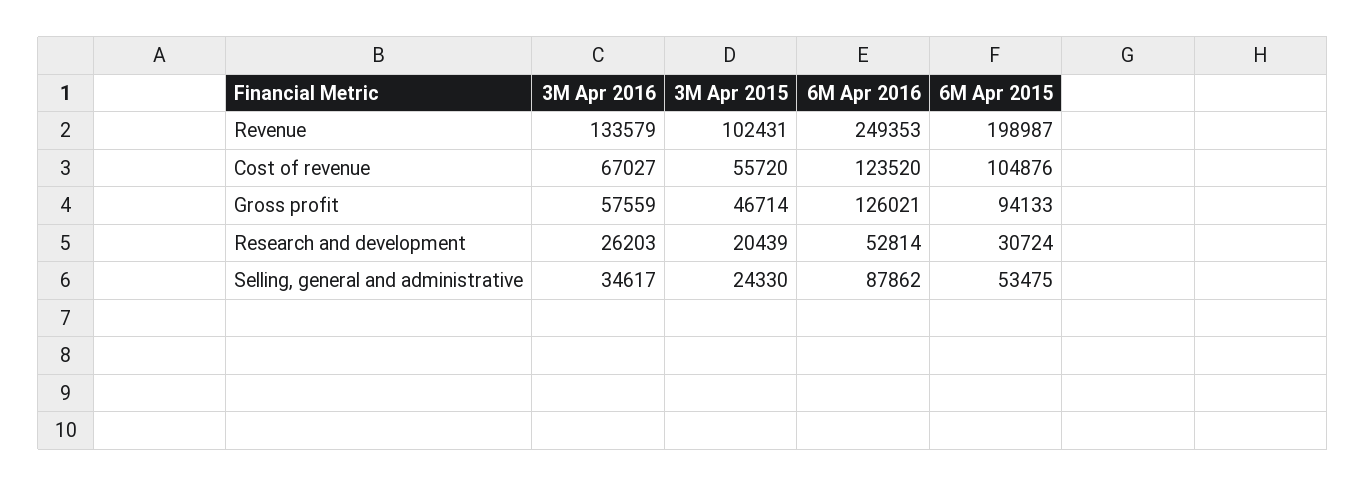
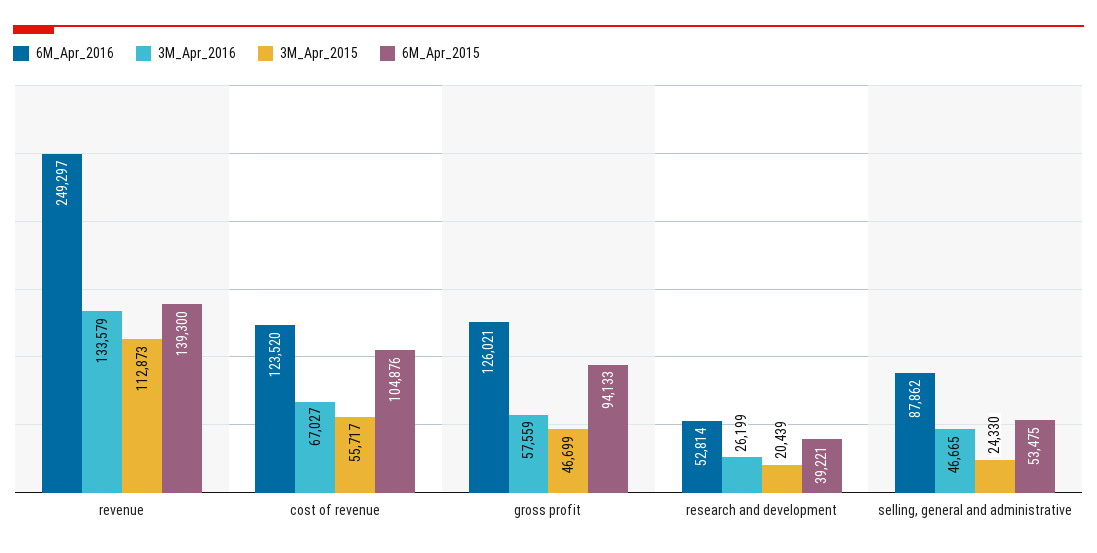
  {
    "3M Apr 2016": {
      "Revenue": 133579,
      "Cost of revenue": 67027,
      "Gross profit": 57559,
-     "Research and development": 26203,
+     "Research and development": 26199,
-     "Selling, general and administrative": 34617
+     "Selling, general and administrative": 46665
    },
    "3M Apr 2015": {
-     "Revenue": 102431,
+     "Revenue": 112873,
-     "Cost of revenue": 55720,
+     "Cost of revenue": 55717,
-     "Gross profit": 46714,
+     "Gross profit": 46699,
      "Research and development": 20439,
      "Selling, general and administrative": 24330
    },
    "6M Apr 2016": {
-     "Revenue": 249353,
+     "Revenue": 249297,
      "Cost of revenue": 123520,
      "Gross profit": 126021,
      "Research and development": 52814,
      "Selling, general and administrative": 87862
    },
    "6M Apr 2015": {
-     "Revenue": 198987,
+     "Revenue": 139300,
      "Cost of revenue": 104876,
      "Gross profit": 94133,
-     "Research and development": 30724,
+     "Research and development": 39221,
      "Selling, general and administrative": 53475
    }
  }

